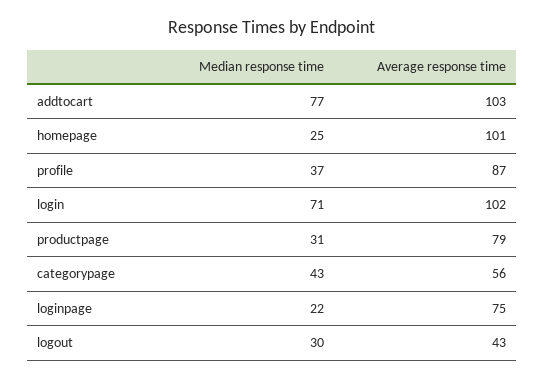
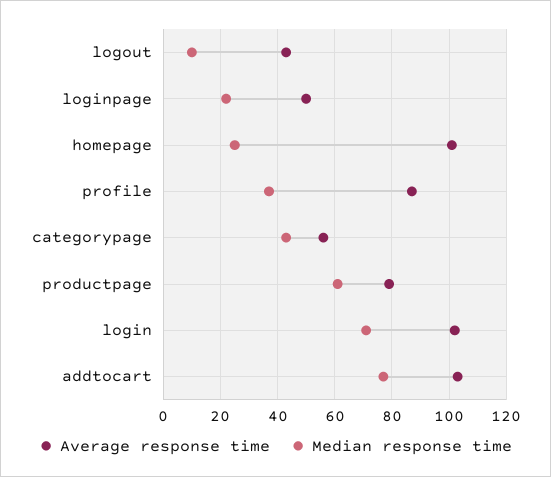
  {
    "Median response time": {
      "addtocart": 77,
      "homepage": 25,
      "profile": 37,
      "login": 71,
-     "productpage": 31,
+     "productpage": 60,
      "categorypage": 43,
      "loginpage": 22,
-     "logout": 30
+     "logout": 10
    },
    "Average response time": {
      "addtocart": 103,
      "homepage": 101,
      "profile": 87,
      "login": 102,
      "productpage": 79,
      "categorypage": 56,
-     "loginpage": 75,
+     "loginpage": 50,
      "logout": 43
    }
  }

